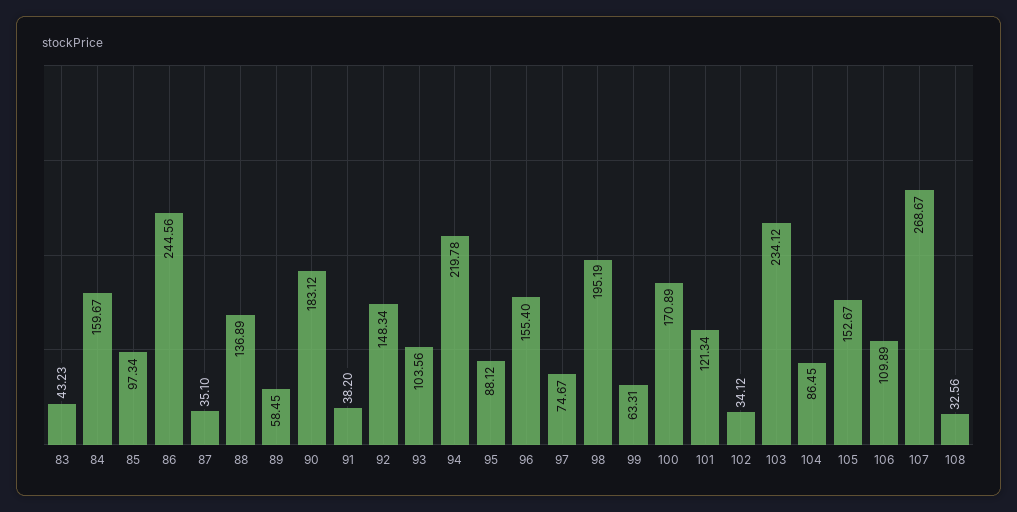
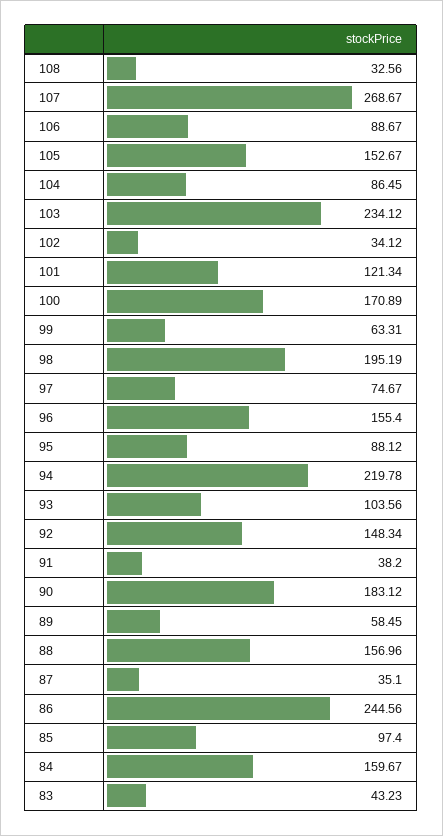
  {
    "83": 43.23,
    "84": 159.67,
-   "85": 97.34,
+   "85": 97.4,
    "86": 244.56,
    "87": 35.1,
-   "88": 136.89,
+   "88": 156.96,
    "89": 58.45,
    "90": 183.12,
    "91": 38.2,
    "92": 148.34,
    "93": 103.56,
    "94": 219.78,
    "95": 88.12,
    "96": 155.4,
    "97": 74.67,
    "98": 195.19,
    "99": 63.31,
    "100": 170.89,
    "101": 121.34,
    "102": 34.12,
    "103": 234.12,
    "104": 86.45,
    "105": 152.67,
-   "106": 109.89,
+   "106": 88.67,
    "107": 268.67,
    "108": 32.56
  }

